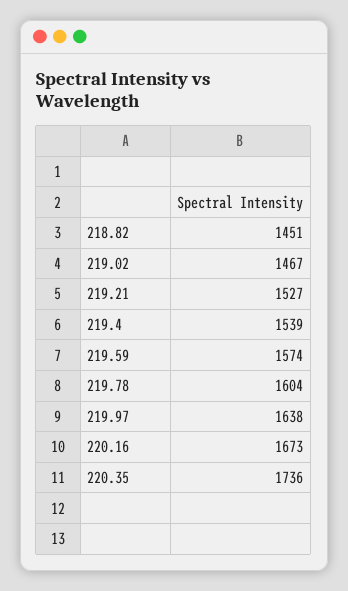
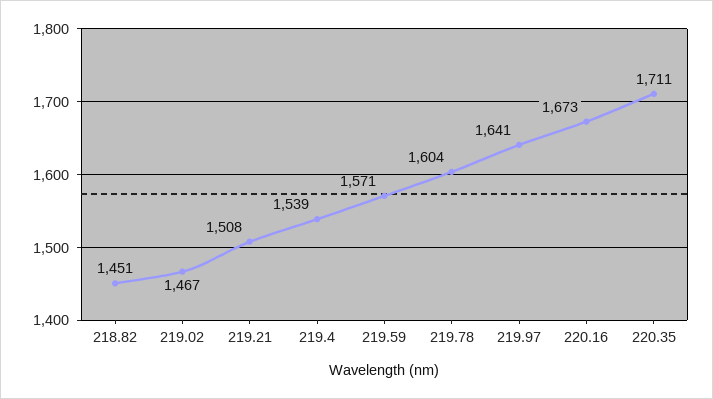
  {
    "218.82": 1451,
    "219.02": 1467,
-   "219.21": 1527,
+   "219.21": 1508,
    "219.4": 1539,
-   "219.59": 1574,
+   "219.59": 1571,
    "219.78": 1604,
-   "219.97": 1638,
+   "219.97": 1641,
    "220.16": 1673,
-   "220.35": 1736
+   "220.35": 1711
  }

